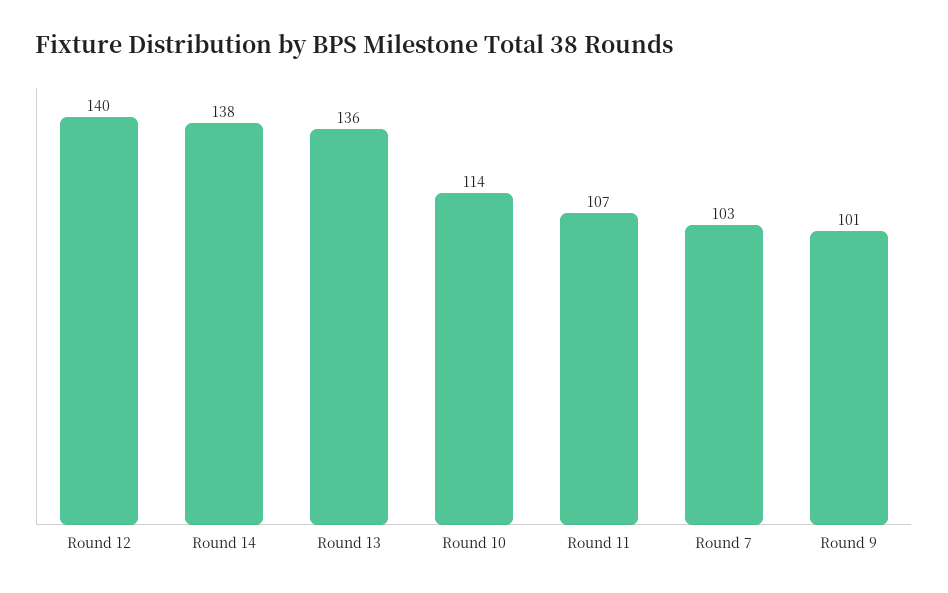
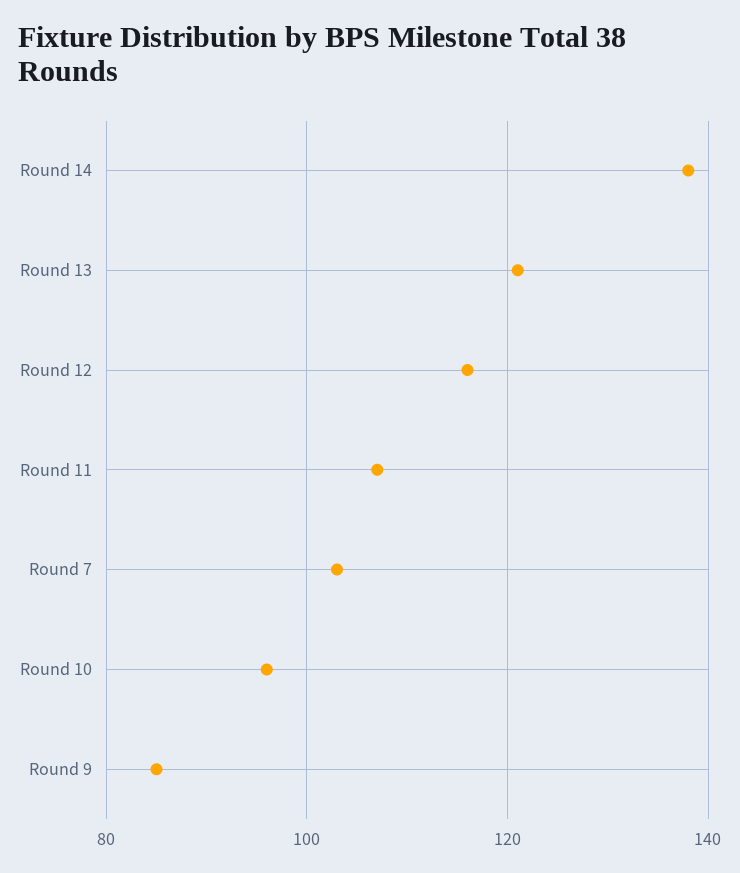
  {
-   "Round 12": 140,
+   "Round 12": 115,
    "Round 14": 138,
-   "Round 13": 136,
+   "Round 13": 120,
-   "Round 10": 114,
+   "Round 10": 95,
    "Round 11": 107,
    "Round 7": 103,
-   "Round 9": 101
+   "Round 9": 85
  }

